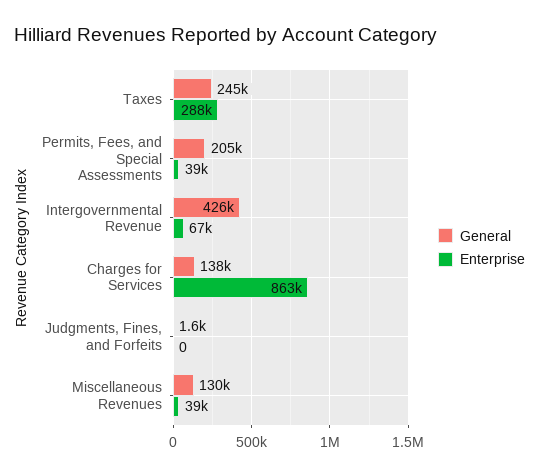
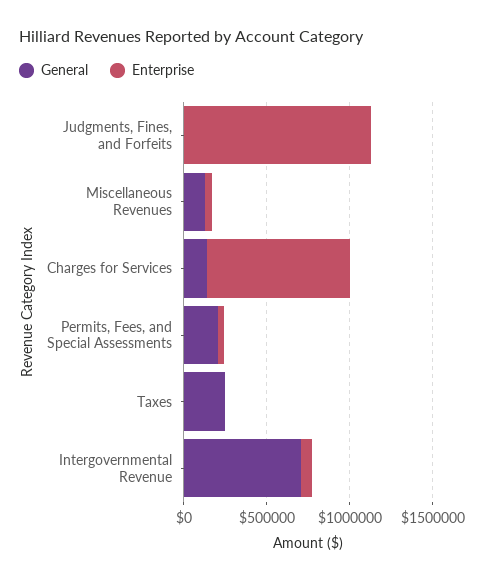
  {
    "General": {
      "Taxes": 245000,
      "Permits, Fees, and Special Assessments": 205000,
-     "Intergovernmental Revenue": 426000,
+     "Intergovernmental Revenue": 700000,
      "Charges for Services": 138000,
      "Judgments, Fines, and Forfeits": 1600,
      "Miscellaneous Revenues": 130000
    },
    "Enterprise": {
-     "Taxes": 288000,
+     "Taxes": 0,
      "Permits, Fees, and Special Assessments": 39000,
      "Intergovernmental Revenue": 67000,
      "Charges for Services": 863000,
-     "Judgments, Fines, and Forfeits": 0,
+     "Judgments, Fines, and Forfeits": 1100000,
      "Miscellaneous Revenues": 39000
    }
  }

